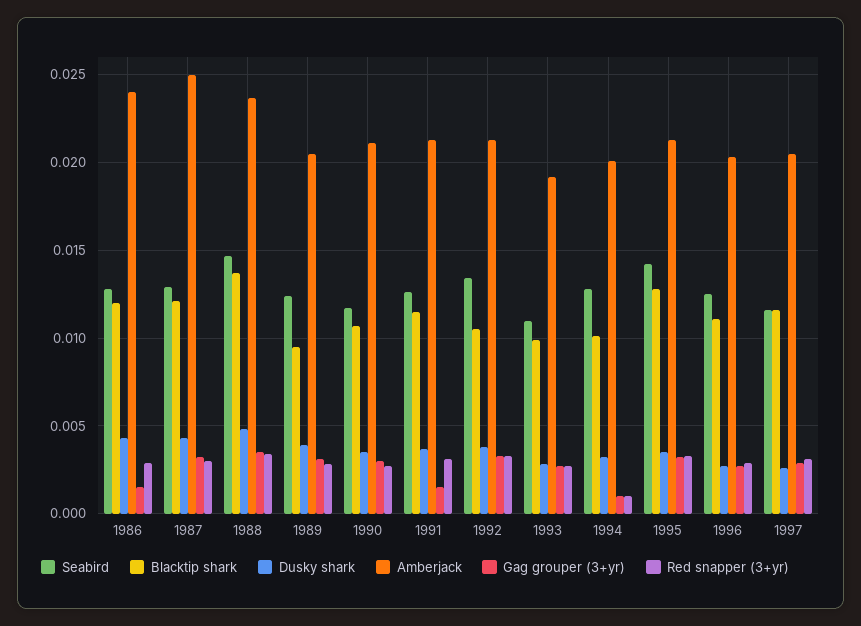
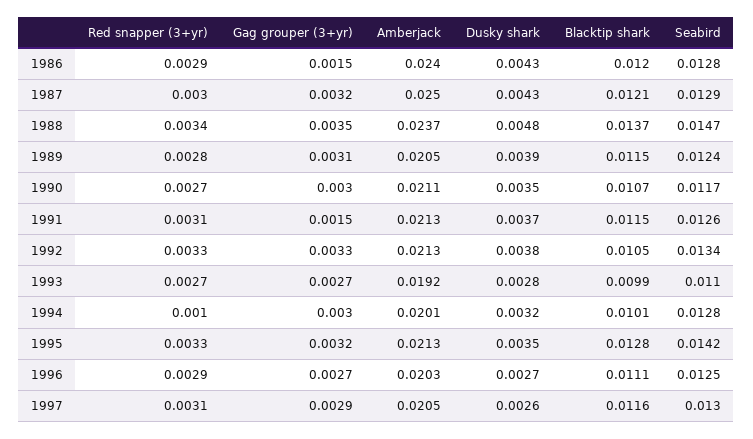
  {
    "Seabird": {
      "1986": 0.0128,
      "1987": 0.0129,
      "1988": 0.0147,
      "1989": 0.0124,
      "1990": 0.0117,
      "1991": 0.0126,
      "1992": 0.0134,
      "1993": 0.011,
      "1994": 0.0128,
      "1995": 0.0142,
      "1996": 0.0125,
-     "1997": 0.0115
+     "1997": 0.013
    },
    "Blacktip shark": {
      "1986": 0.012,
      "1987": 0.0121,
      "1988": 0.0137,
-     "1989": 0.0095,
+     "1989": 0.0115,
      "1990": 0.0107,
      "1991": 0.0115,
      "1992": 0.0105,
      "1993": 0.0099,
      "1994": 0.0101,
      "1995": 0.0128,
      "1996": 0.0111,
      "1997": 0.0116
    },
    "Dusky shark": {
      "1986": 0.0043,
      "1987": 0.0043,
      "1988": 0.0048,
      "1989": 0.0039,
      "1990": 0.0035,
      "1991": 0.0037,
      "1992": 0.0038,
      "1993": 0.0028,
      "1994": 0.0032,
      "1995": 0.0035,
      "1996": 0.0027,
      "1997": 0.0026
    },
    "Amberjack": {
      "1986": 0.024,
      "1987": 0.025,
      "1988": 0.0237,
      "1989": 0.0205,
      "1990": 0.0211,
      "1991": 0.0213,
      "1992": 0.0213,
      "1993": 0.0192,
      "1994": 0.0201,
      "1995": 0.0213,
      "1996": 0.0203,
      "1997": 0.0205
    },
    "Gag grouper (3+yr)": {
      "1986": 0.0015,
      "1987": 0.0032,
      "1988": 0.0035,
      "1989": 0.0031,
      "1990": 0.003,
      "1991": 0.0015,
      "1992": 0.0033,
      "1993": 0.0027,
-     "1994": 0.001,
+     "1994": 0.003,
      "1995": 0.0032,
      "1996": 0.0027,
      "1997": 0.0029
    },
    "Red snapper (3+yr)": {
      "1986": 0.0029,
      "1987": 0.003,
      "1988": 0.0034,
      "1989": 0.0028,
      "1990": 0.0027,
      "1991": 0.0031,
      "1992": 0.0033,
      "1993": 0.0027,
      "1994": 0.001,
      "1995": 0.0033,
      "1996": 0.0029,
      "1997": 0.0031
    }
  }

